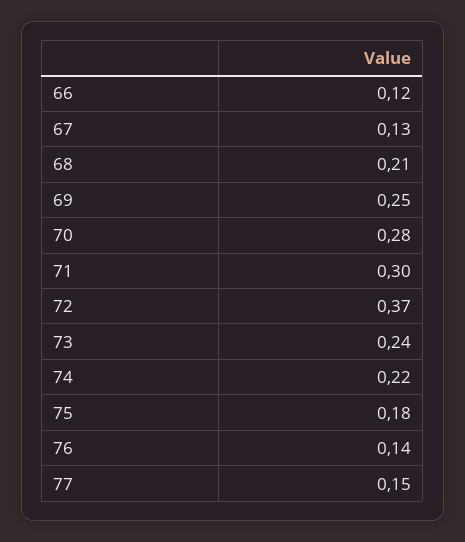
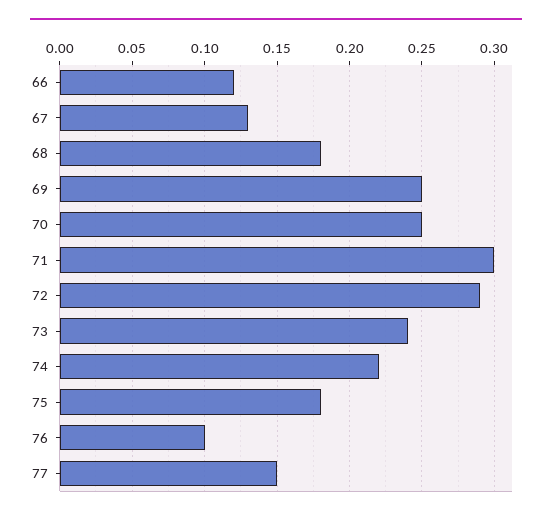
  {
    "66": 0.12,
    "67": 0.13,
-   "68": 0.21,
+   "68": 0.18,
    "69": 0.25,
-   "70": 0.28,
+   "70": 0.25,
    "71": 0.3,
-   "72": 0.37,
+   "72": 0.29,
    "73": 0.24,
    "74": 0.22,
    "75": 0.18,
-   "76": 0.14,
+   "76": 0.1,
    "77": 0.15
  }

